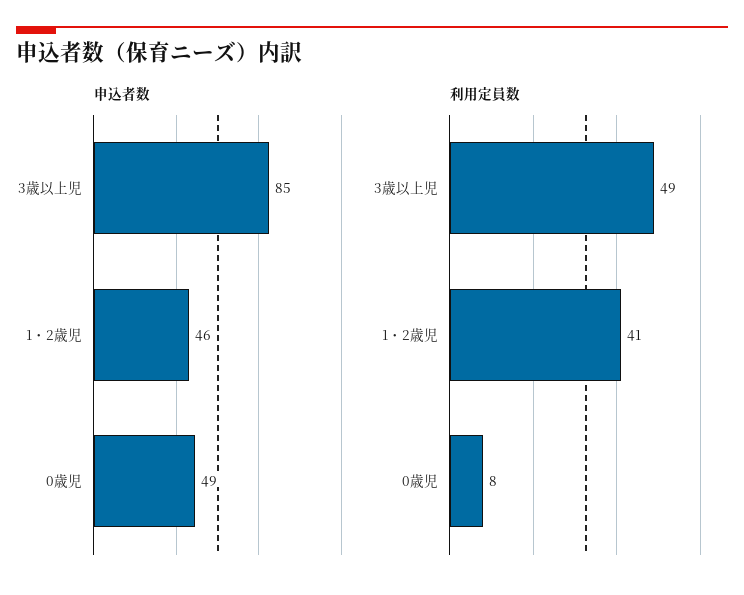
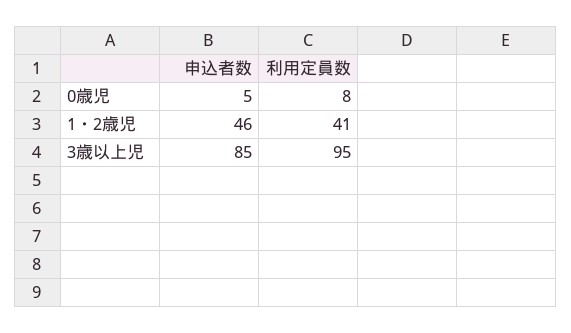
  {
    "申込者数": {
      "3歳以上児": 85,
      "1・2歳児": 46,
-     "0歳児": 49
+     "0歳児": 5
    },
    "利用定員数": {
-     "3歳以上児": 49,
+     "3歳以上児": 95,
      "1・2歳児": 41,
      "0歳児": 8
    }
  }

